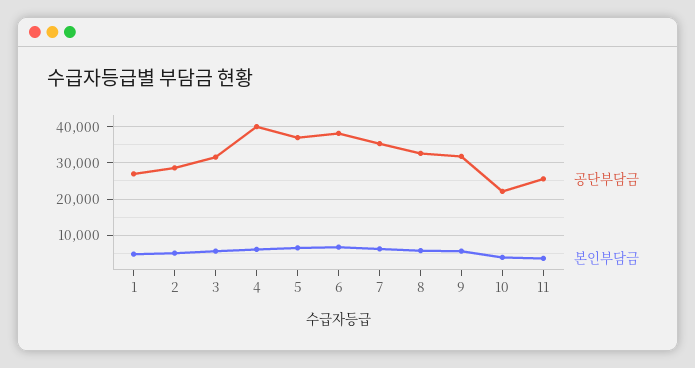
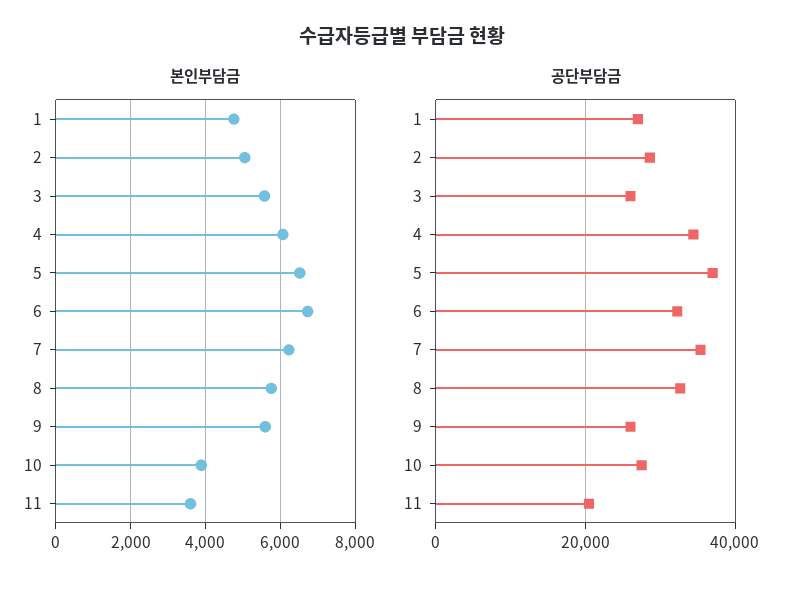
  {
    "공단부담금": {
      "1": 28000,
      "2": 28000,
-     "3": 32000,
+     "3": 26000,
-     "4": 40000,
+     "4": 34000,
      "5": 36000,
-     "6": 38000,
+     "6": 32000,
      "7": 36000,
      "8": 32000,
-     "9": 32000,
+     "9": 26000,
-     "10": 22000,
+     "10": 28000,
-     "11": 26000
+     "11": 20000
    },
    "본인부담금": {
      "1": 4800,
      "2": 5000,
      "3": 5600,
      "4": 6000,
      "5": 6600,
      "6": 6800,
      "7": 6200,
      "8": 5800,
      "9": 5600,
      "10": 3800,
      "11": 3600
    }
  }

